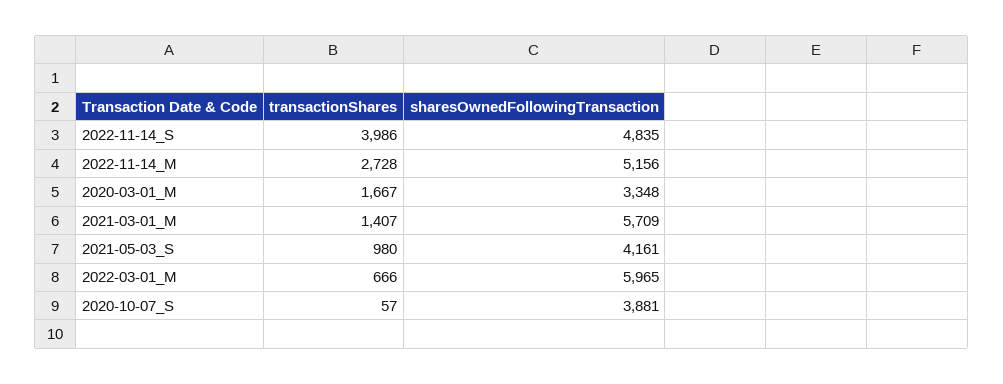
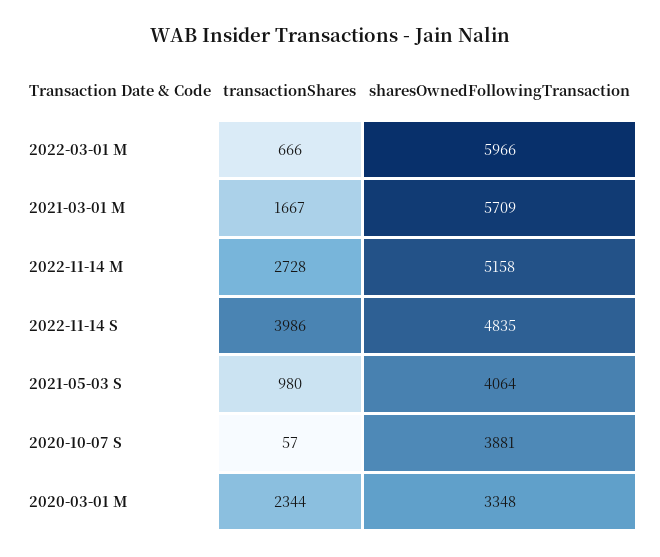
  {
    "transactionShares": {
      "2022-11-14_S": 3986,
      "2022-11-14_M": 2728,
-     "2020-03-01_M": 1667,
+     "2020-03-01_M": 2344,
-     "2021-03-01_M": 1407,
+     "2021-03-01_M": 1667,
      "2021-05-03_S": 980,
      "2022-03-01_M": 666,
      "2020-10-07_S": 57
    },
    "sharesOwnedFollowingTransaction": {
      "2022-11-14_S": 4835,
-     "2022-11-14_M": 5156,
+     "2022-11-14_M": 5158,
      "2020-03-01_M": 3348,
      "2021-03-01_M": 5709,
-     "2021-05-03_S": 4161,
+     "2021-05-03_S": 4064,
-     "2022-03-01_M": 5965,
+     "2022-03-01_M": 5966,
      "2020-10-07_S": 3881
    }
  }

